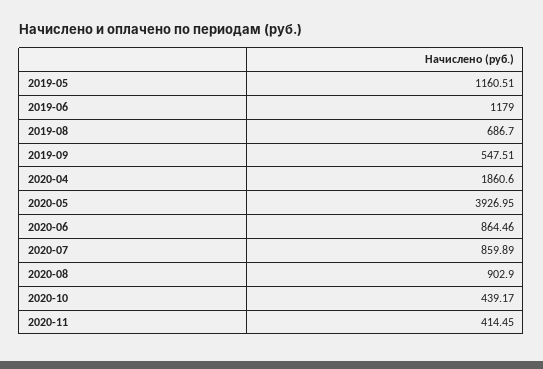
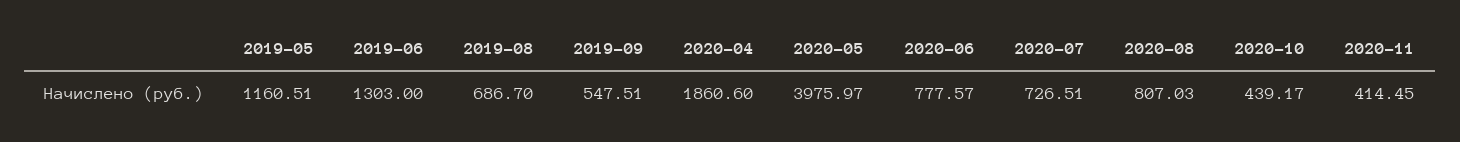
  {
    "2019-05": 1160.51,
-   "2019-06": 1179,
+   "2019-06": 1303,
    "2019-08": 686.7,
    "2019-09": 547.51,
    "2020-04": 1860.6,
-   "2020-05": 3926.95,
+   "2020-05": 3975.97,
-   "2020-06": 864.46,
+   "2020-06": 777.57,
-   "2020-07": 859.89,
+   "2020-07": 726.51,
-   "2020-08": 902.9,
+   "2020-08": 807.03,
    "2020-10": 439.17,
    "2020-11": 414.45
  }

